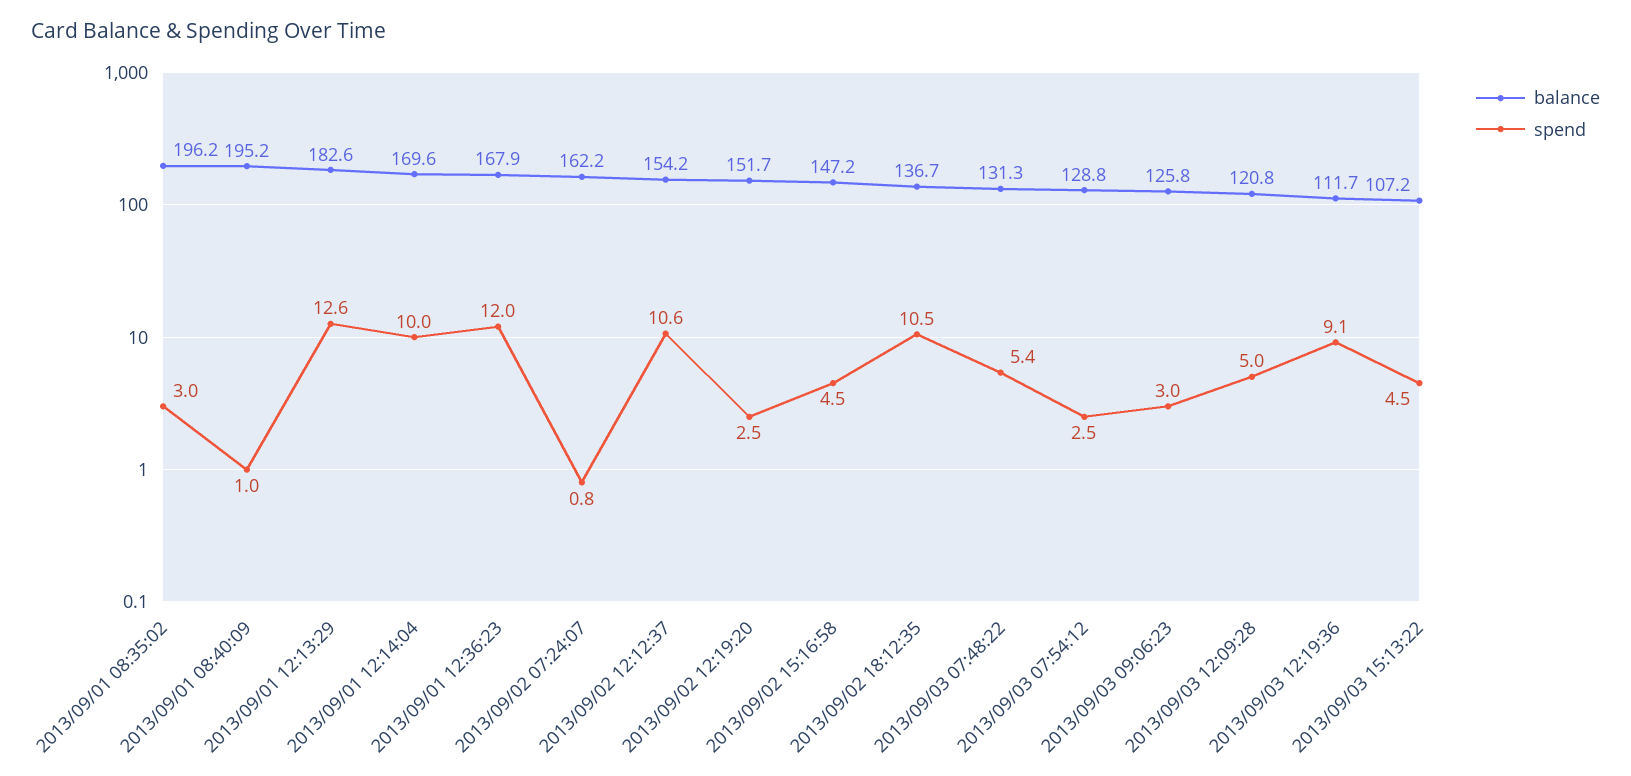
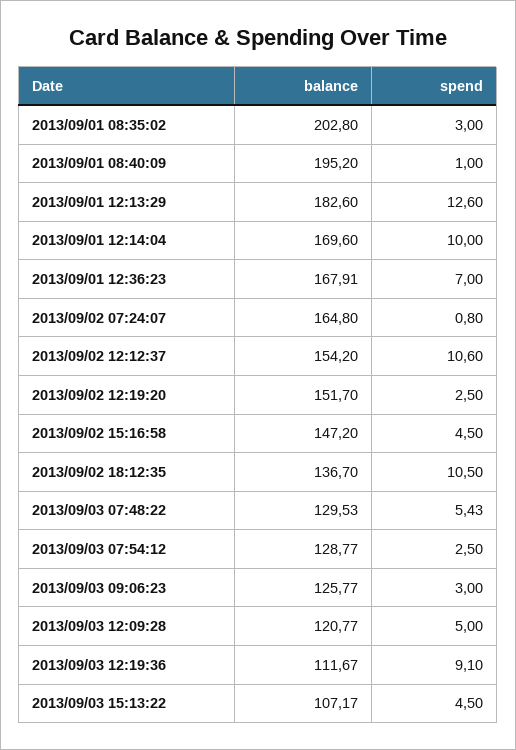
  {
    "balance": {
-     "2013/09/01 08:35:02": 196.2,
+     "2013/09/01 08:35:02": 202.8,
      "2013/09/01 08:40:09": 195.2,
      "2013/09/01 12:13:29": 182.6,
      "2013/09/01 12:14:04": 169.6,
      "2013/09/01 12:36:23": 167.91,
-     "2013/09/02 07:24:07": 162.2,
+     "2013/09/02 07:24:07": 164.8,
      "2013/09/02 12:12:37": 154.2,
      "2013/09/02 12:19:20": 151.7,
      "2013/09/02 15:16:58": 147.2,
      "2013/09/02 18:12:35": 136.7,
-     "2013/09/03 07:48:22": 131.3,
+     "2013/09/03 07:48:22": 129.53,
      "2013/09/03 07:54:12": 128.77,
      "2013/09/03 09:06:23": 125.77,
      "2013/09/03 12:09:28": 120.77,
      "2013/09/03 12:19:36": 111.67,
      "2013/09/03 15:13:22": 107.17
    },
    "spend": {
      "2013/09/01 08:35:02": 3,
      "2013/09/01 08:40:09": 1,
      "2013/09/01 12:13:29": 12.6,
      "2013/09/01 12:14:04": 10,
-     "2013/09/01 12:36:23": 12,
+     "2013/09/01 12:36:23": 7,
      "2013/09/02 07:24:07": 0.8,
      "2013/09/02 12:12:37": 10.6,
      "2013/09/02 12:19:20": 2.5,
      "2013/09/02 15:16:58": 4.5,
      "2013/09/02 18:12:35": 10.5,
      "2013/09/03 07:48:22": 5.43,
      "2013/09/03 07:54:12": 2.5,
      "2013/09/03 09:06:23": 3,
      "2013/09/03 12:09:28": 5,
      "2013/09/03 12:19:36": 9.1,
      "2013/09/03 15:13:22": 4.5
    }
  }

